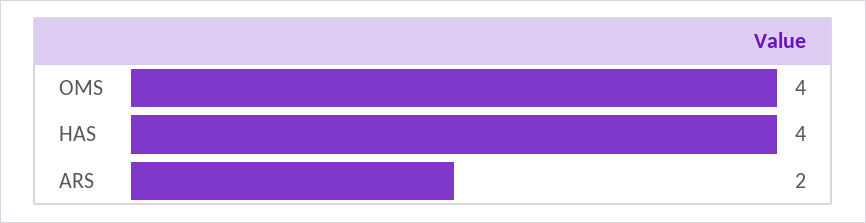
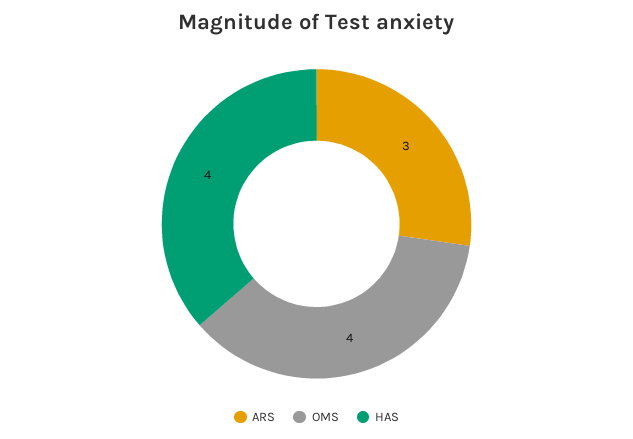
  {
    "OMS": 4,
    "HAS": 4,
-   "ARS": 2
+   "ARS": 3
  }

